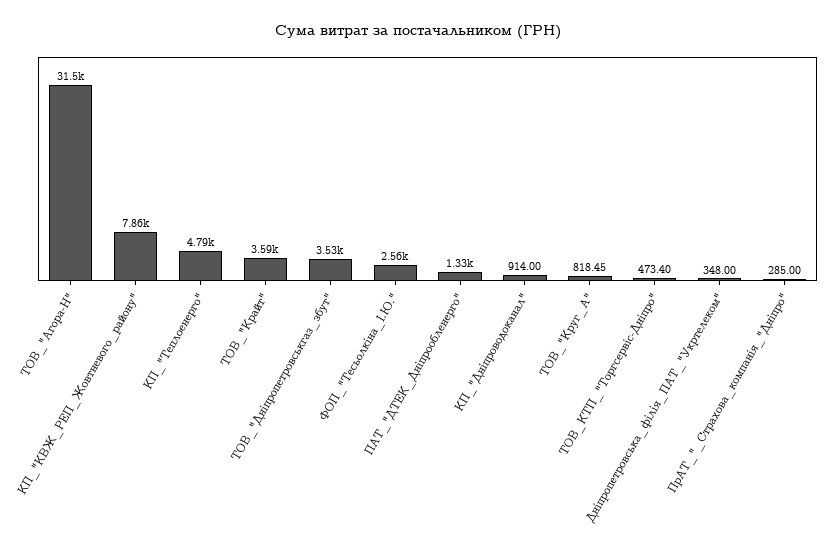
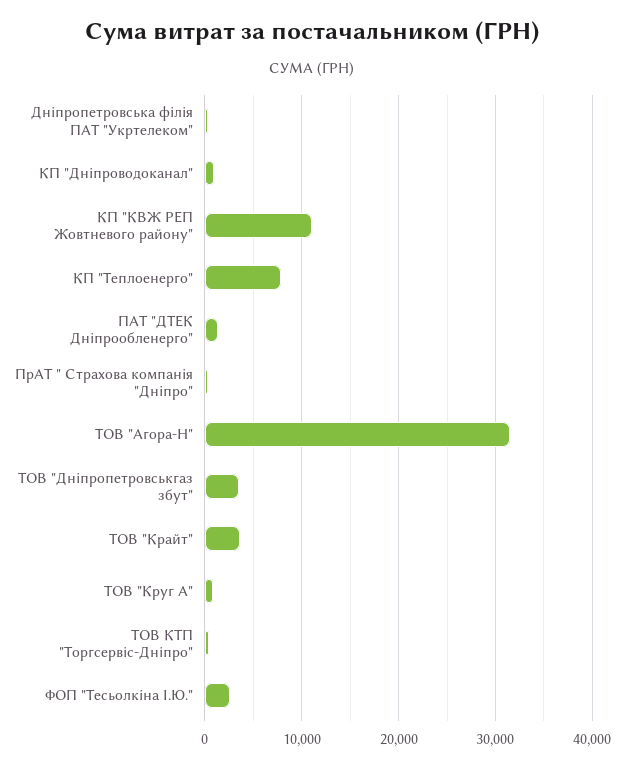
  {
    "ТОВ_\"Агора-Н\"": 31500,
-   "КП_\"КВЖ_РЕП_Жовтневого_району\"": 7860,
+   "КП_\"КВЖ_РЕП_Жовтневого_району\"": 11000,
-   "КП_\"Теплоенерго\"": 4790,
+   "КП_\"Теплоенерго\"": 8000,
    "ТОВ_\"Крайт\"": 3590,
    "ТОВ_\"Дніпропетровськгаз_збут\"": 3530,
    "ФОП_\"Тесьолкіна_І.Ю.\"": 2560,
    "ПАТ_\"ДТЕК_Дніпрообленерго\"": 1330,
    "КП_\"Дніпроводоканал\"": 914,
    "ТОВ_\"Круг_А\"": 818.45,
    "ТОВ_КТП_\"Торгсервіс-Дніпро\"": 473.4,
    "Дніпропетровська_філія_ПАТ_\"Укртелеком\"": 348,
    "ПрАТ_\"_Страхова_компанія_\"Дніпро\"": 285
  }

